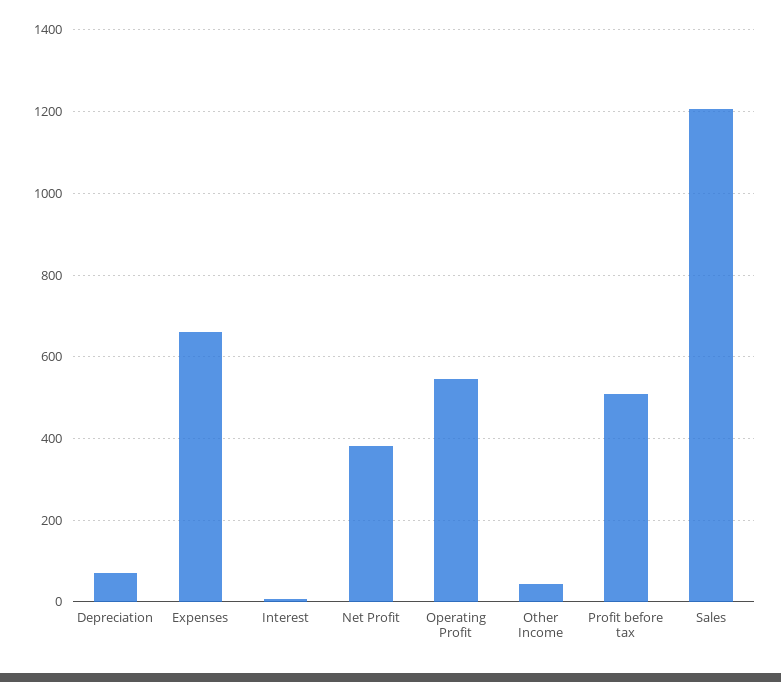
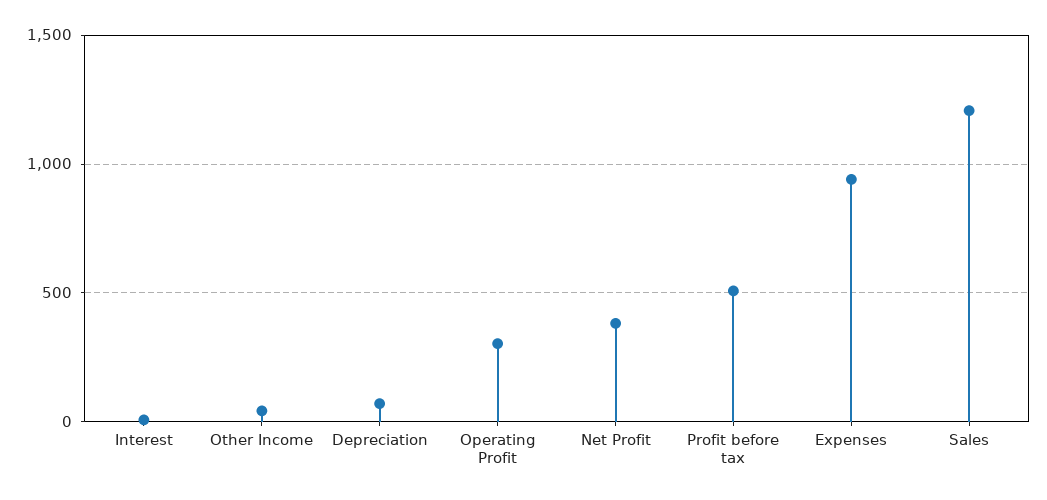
  {
    "Depreciation": 80,
-   "Expenses": 660,
+   "Expenses": 950,
    "Interest": 0,
    "Net Profit": 380,
-   "Operating Profit": 540,
+   "Operating Profit": 300,
    "Other Income": 40,
    "Profit before tax": 500,
    "Sales": 1200
  }

